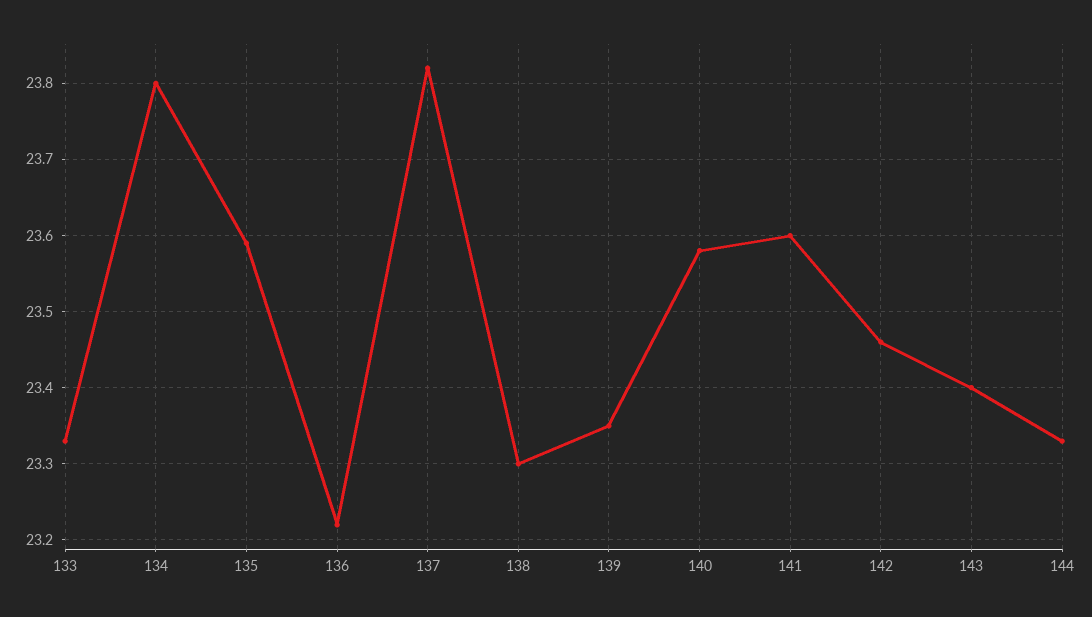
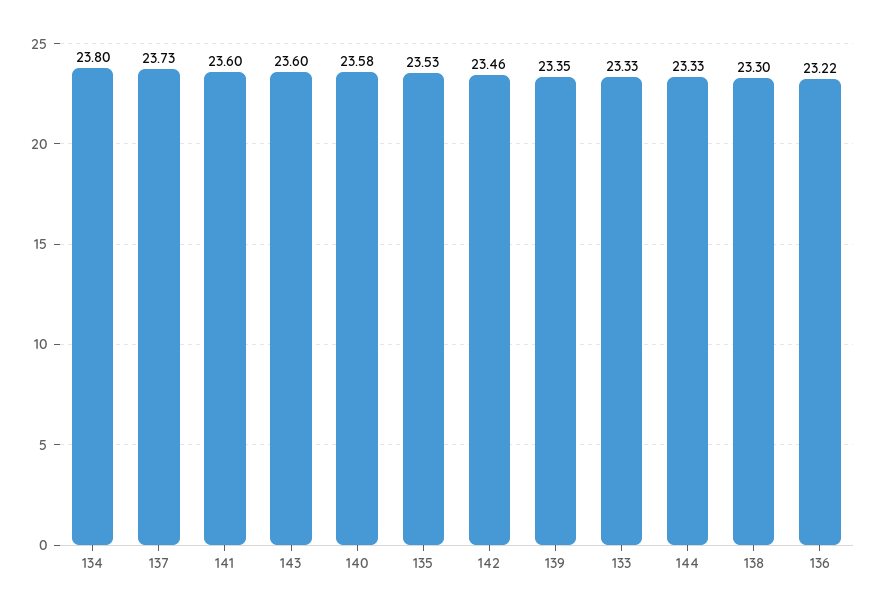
  {
    "133": 23.33,
    "134": 23.8,
-   "135": 23.59,
+   "135": 23.53,
    "136": 23.22,
-   "137": 23.82,
+   "137": 23.73,
    "138": 23.3,
    "139": 23.35,
    "140": 23.58,
    "141": 23.6,
    "142": 23.46,
-   "143": 23.4,
+   "143": 23.6,
    "144": 23.33
  }

